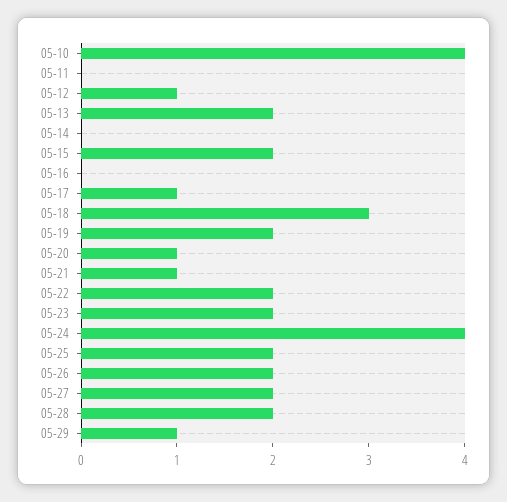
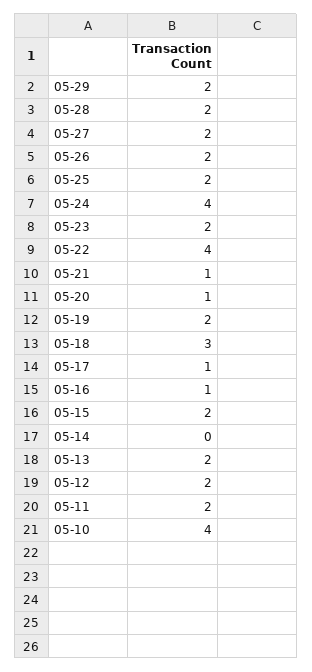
  {
    "05-10": 4,
-   "05-11": 0,
+   "05-11": 2,
-   "05-12": 1,
+   "05-12": 2,
    "05-13": 2,
    "05-14": 0,
    "05-15": 2,
-   "05-16": 0,
+   "05-16": 1,
    "05-17": 1,
    "05-18": 3,
    "05-19": 2,
    "05-20": 1,
    "05-21": 1,
-   "05-22": 2,
+   "05-22": 4,
    "05-23": 2,
    "05-24": 4,
    "05-25": 2,
    "05-26": 2,
    "05-27": 2,
    "05-28": 2,
-   "05-29": 1
+   "05-29": 2
  }

